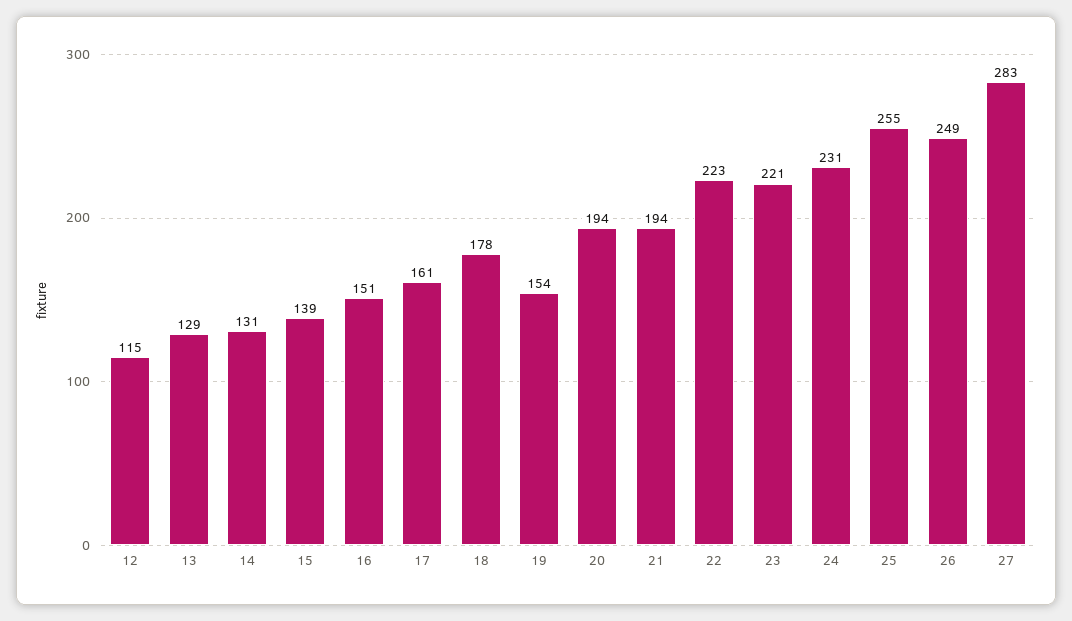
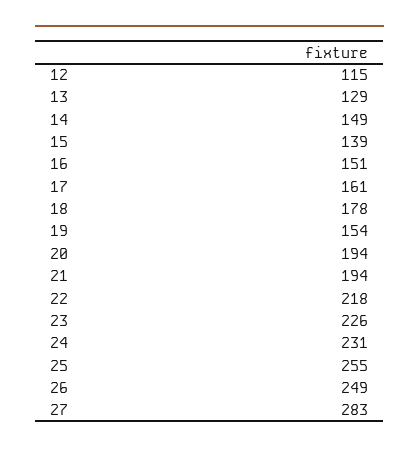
  {
    "12": 115,
    "13": 129,
-   "14": 131,
+   "14": 149,
    "15": 139,
    "16": 151,
    "17": 161,
    "18": 178,
    "19": 154,
    "20": 194,
    "21": 194,
-   "22": 223,
+   "22": 218,
-   "23": 221,
+   "23": 226,
    "24": 231,
    "25": 255,
    "26": 249,
    "27": 283
  }

